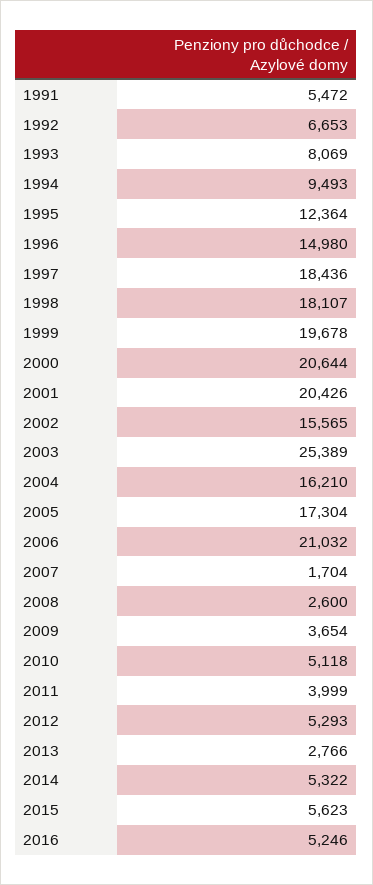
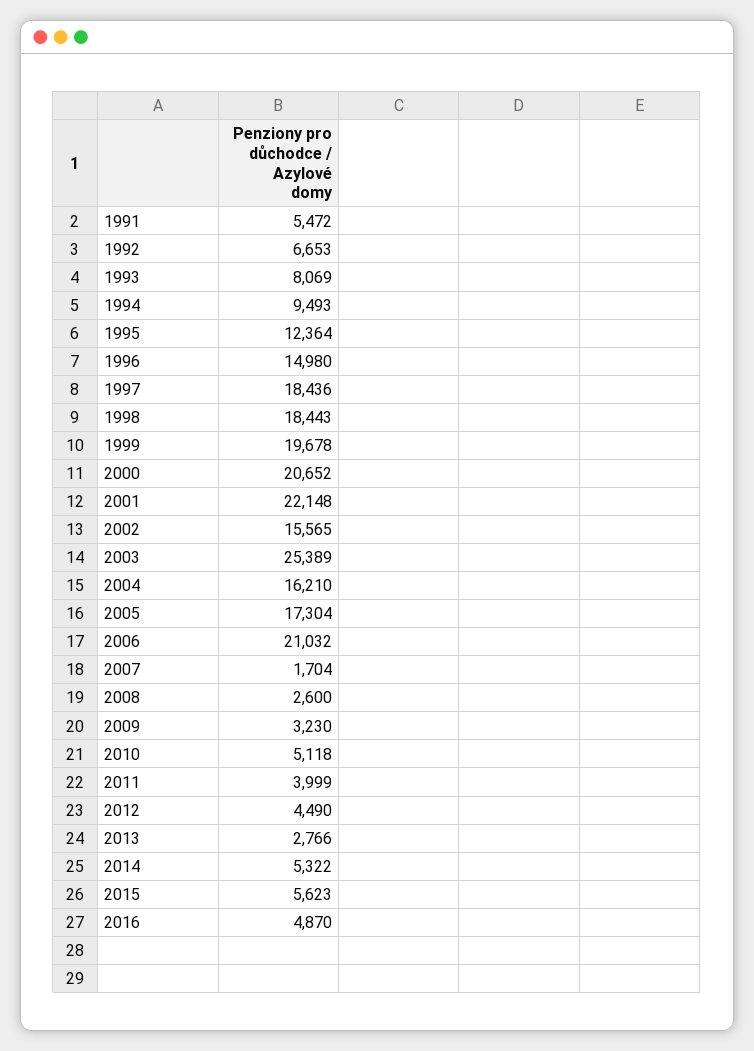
  {
    "1991": 5472,
    "1992": 6653,
    "1993": 8069,
    "1994": 9493,
    "1995": 12364,
    "1996": 14980,
    "1997": 18436,
-   "1998": 18107,
+   "1998": 18443,
    "1999": 19678,
-   "2000": 20644,
+   "2000": 20652,
-   "2001": 20426,
+   "2001": 22148,
    "2002": 15565,
    "2003": 25389,
    "2004": 16210,
    "2005": 17304,
    "2006": 21032,
    "2007": 1704,
    "2008": 2600,
-   "2009": 3654,
+   "2009": 3230,
    "2010": 5118,
    "2011": 3999,
-   "2012": 5293,
+   "2012": 4490,
    "2013": 2766,
    "2014": 5322,
    "2015": 5623,
-   "2016": 5246
+   "2016": 4870
  }

